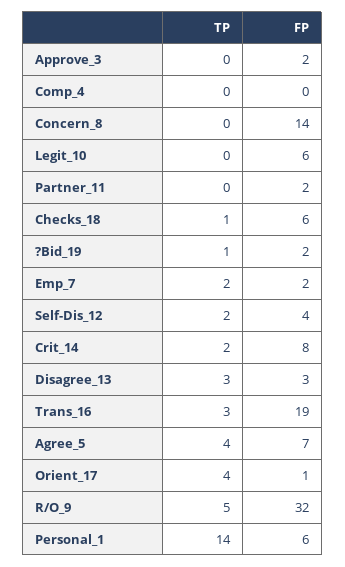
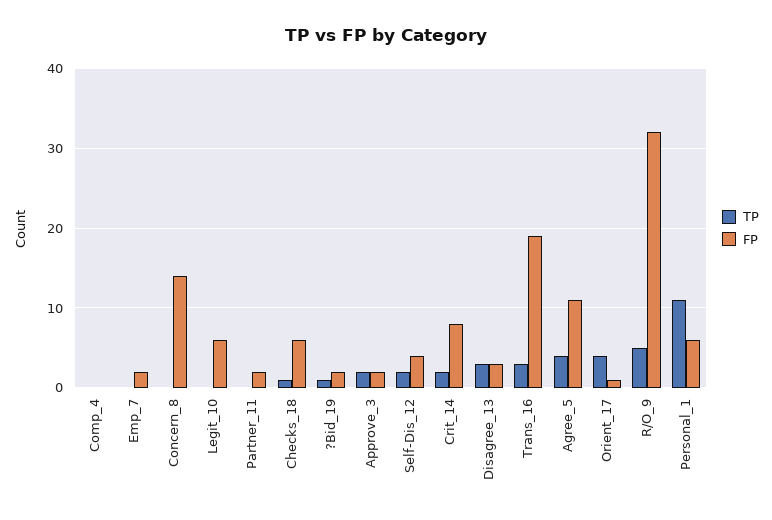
  {
    "TP": {
-     "Approve_3": 0,
+     "Approve_3": 2,
      "Comp_4": 0,
      "Concern_8": 0,
      "Legit_10": 0,
      "Partner_11": 0,
      "Checks_18": 1,
      "?Bid_19": 1,
-     "Emp_7": 2,
+     "Emp_7": 0,
      "Self-Dis_12": 2,
      "Crit_14": 2,
      "Disagree_13": 3,
      "Trans_16": 3,
      "Agree_5": 4,
      "Orient_17": 4,
      "R/O_9": 5,
-     "Personal_1": 14
+     "Personal_1": 11
    },
    "FP": {
      "Approve_3": 2,
      "Comp_4": 0,
      "Concern_8": 14,
      "Legit_10": 6,
      "Partner_11": 2,
      "Checks_18": 6,
      "?Bid_19": 2,
      "Emp_7": 2,
      "Self-Dis_12": 4,
      "Crit_14": 8,
      "Disagree_13": 3,
      "Trans_16": 19,
-     "Agree_5": 7,
+     "Agree_5": 11,
      "Orient_17": 1,
      "R/O_9": 32,
      "Personal_1": 6
    }
  }

